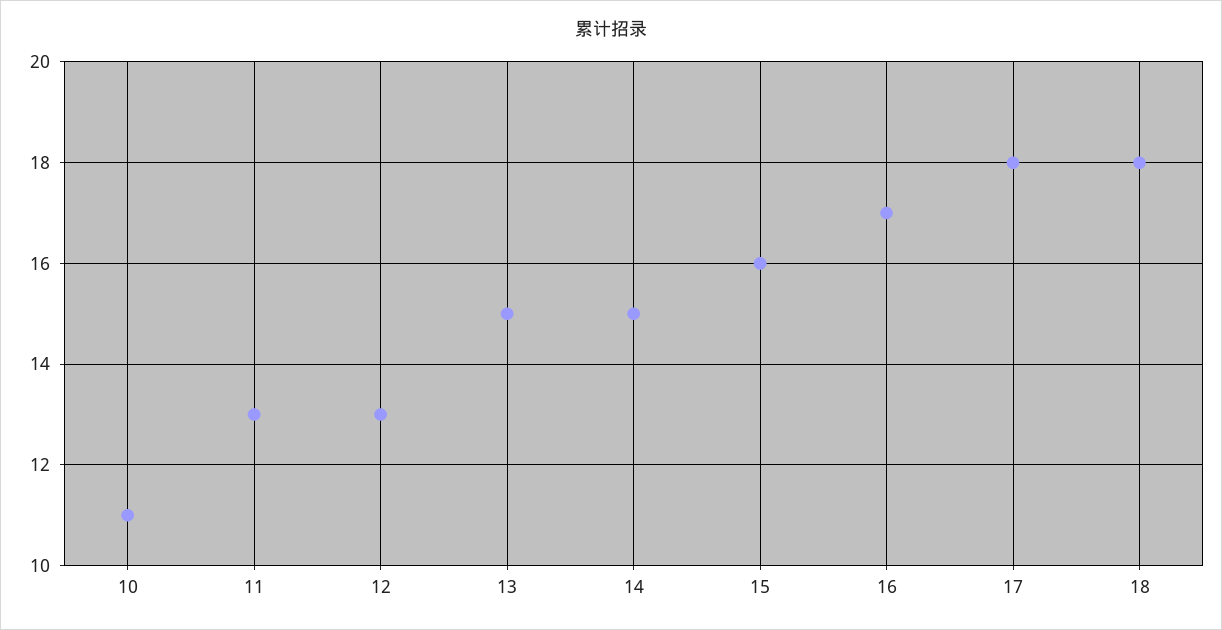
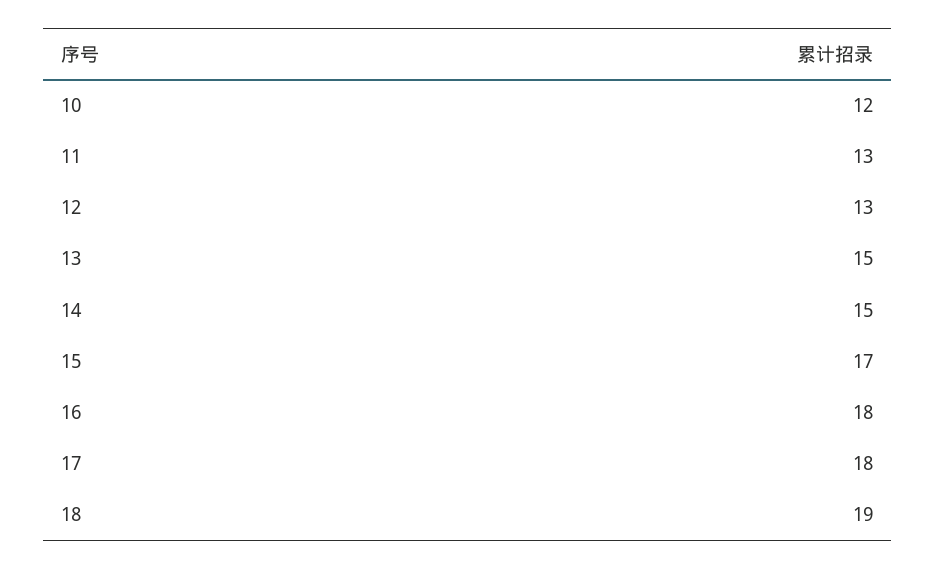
  {
-   "10": 11,
+   "10": 12,
    "11": 13,
    "12": 13,
    "13": 15,
    "14": 15,
-   "15": 16,
+   "15": 17,
-   "16": 17,
+   "16": 18,
    "17": 18,
-   "18": 18
+   "18": 19
  }

